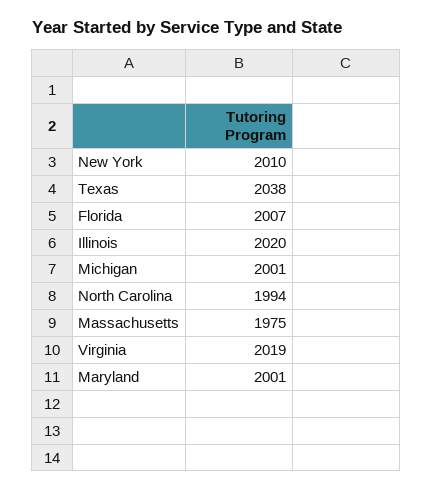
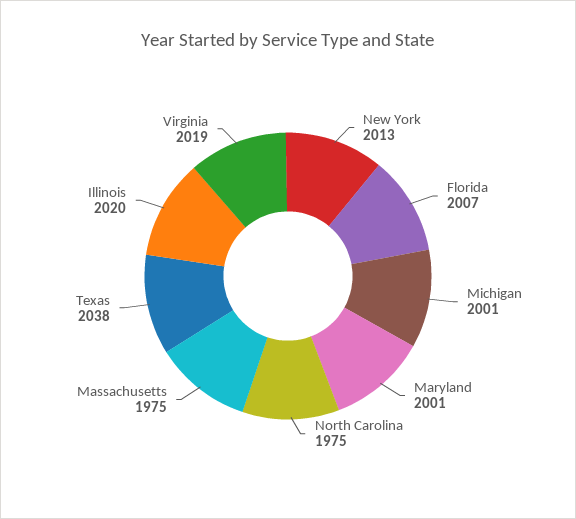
  {
-   "New York": 2010,
+   "New York": 2013,
    "Texas": 2038,
    "Florida": 2007,
    "Illinois": 2020,
    "Michigan": 2001,
-   "North Carolina": 1994,
+   "North Carolina": 1975,
    "Massachusetts": 1975,
    "Virginia": 2019,
    "Maryland": 2001
  }

